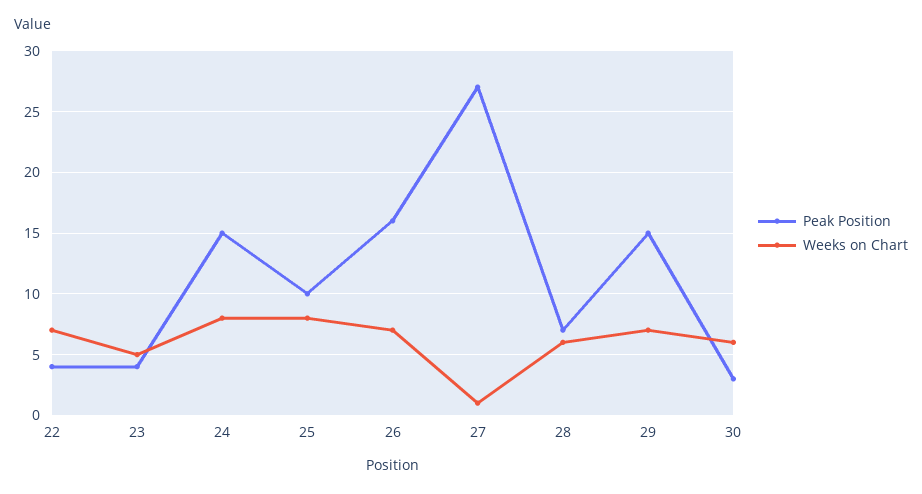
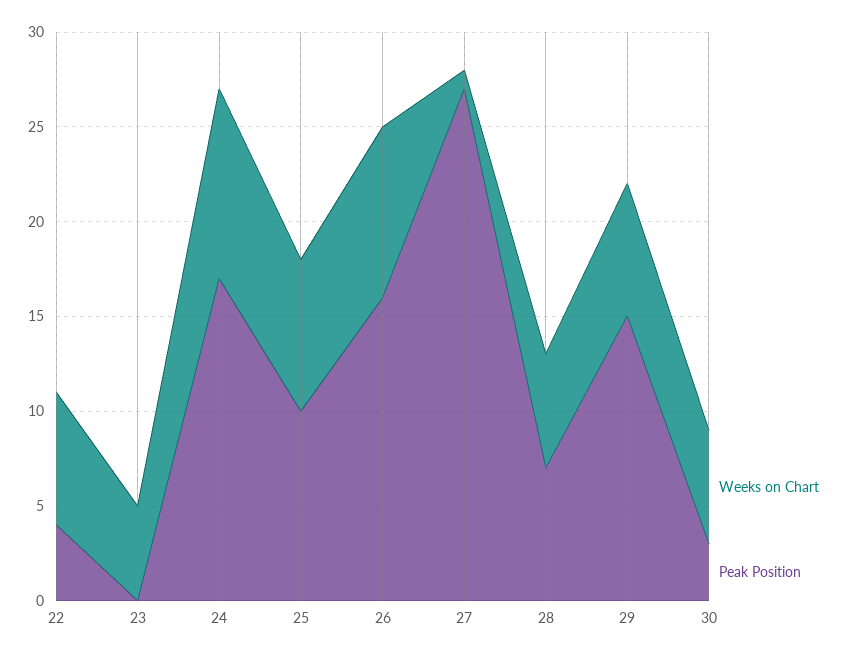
  {
    "Peak Position": {
      "22": 4,
-     "23": 4,
+     "23": 0,
-     "24": 15,
+     "24": 17,
      "25": 10,
      "26": 16,
      "27": 27,
      "28": 7,
      "29": 15,
      "30": 3
    },
    "Weeks on Chart": {
      "22": 7,
      "23": 5,
-     "24": 8,
+     "24": 10,
      "25": 8,
-     "26": 7,
+     "26": 9,
      "27": 1,
      "28": 6,
      "29": 7,
      "30": 6
    }
  }

